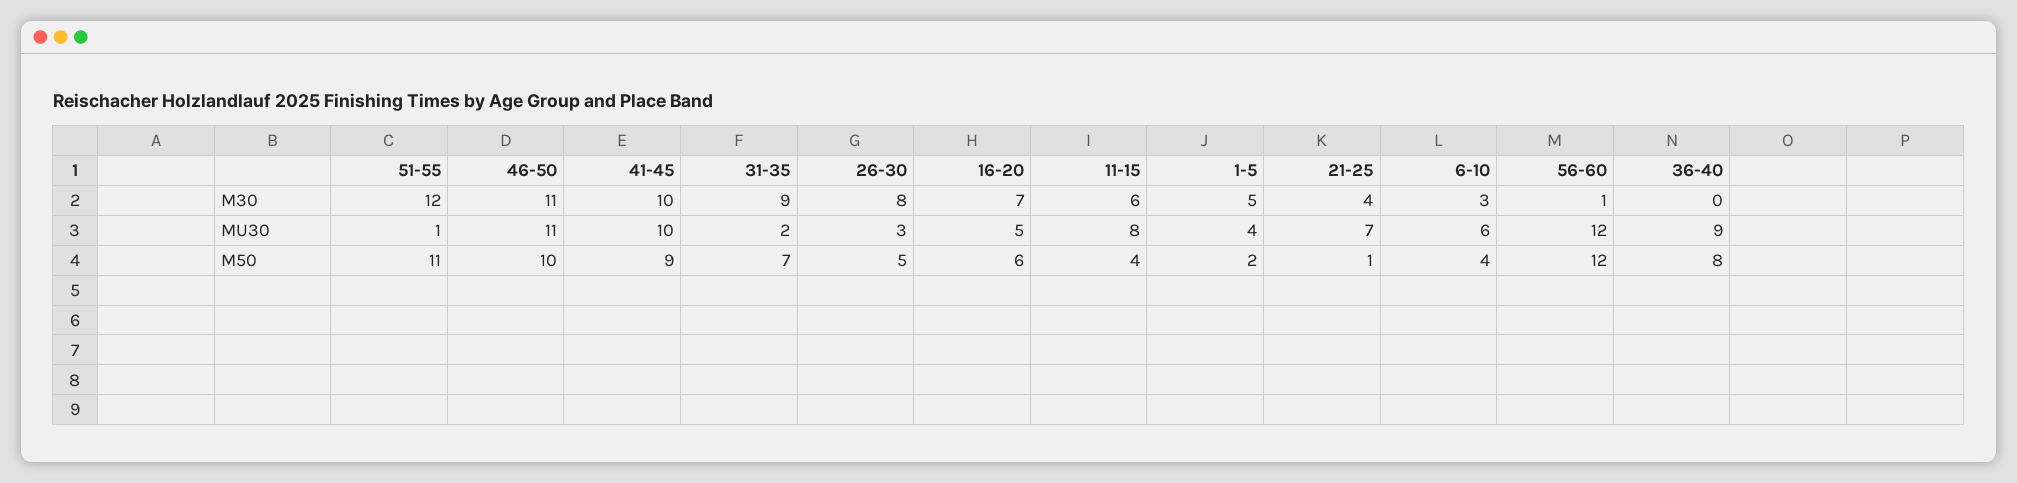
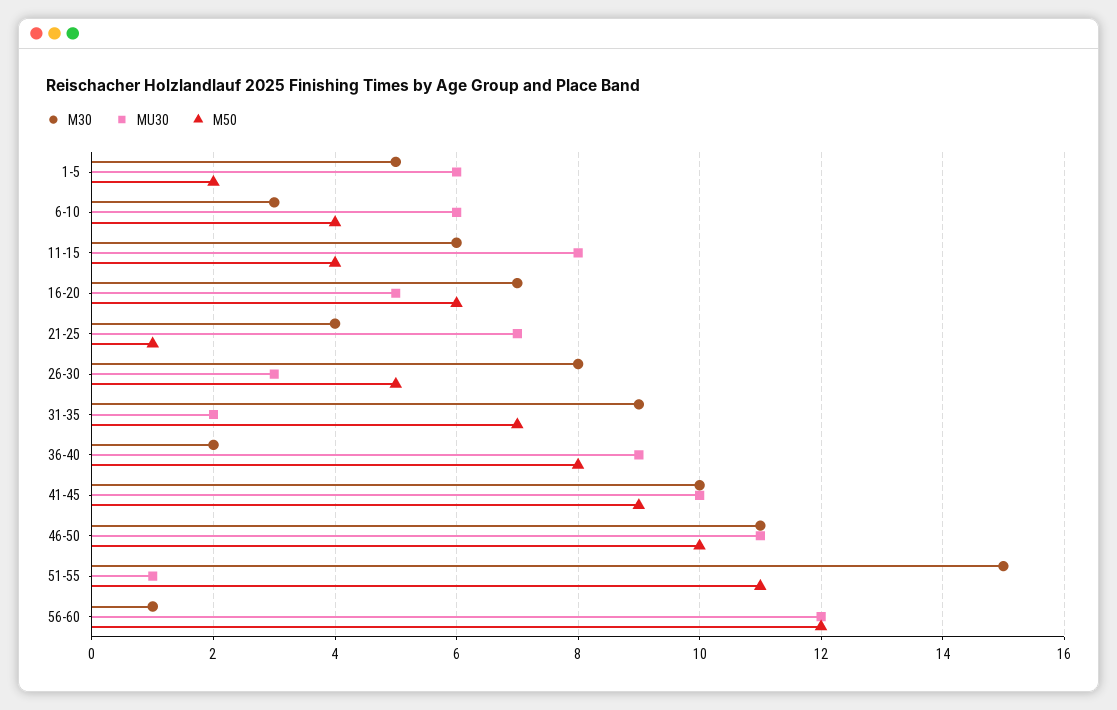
  {
    "M30": {
-     "51-55": 12,
+     "51-55": 15,
      "46-50": 11,
      "41-45": 10,
      "31-35": 9,
      "26-30": 8,
      "16-20": 7,
      "11-15": 6,
      "1-5": 5,
      "21-25": 4,
      "6-10": 3,
      "56-60": 1,
-     "36-40": 0
+     "36-40": 2
    },
    "MU30": {
      "51-55": 1,
      "46-50": 11,
      "41-45": 10,
      "31-35": 2,
      "26-30": 3,
      "16-20": 5,
      "11-15": 8,
-     "1-5": 4,
+     "1-5": 6,
      "21-25": 7,
      "6-10": 6,
      "56-60": 12,
      "36-40": 9
    },
    "M50": {
      "51-55": 11,
      "46-50": 10,
      "41-45": 9,
      "31-35": 7,
      "26-30": 5,
      "16-20": 6,
      "11-15": 4,
      "1-5": 2,
      "21-25": 1,
      "6-10": 4,
      "56-60": 12,
      "36-40": 8
    }
  }

